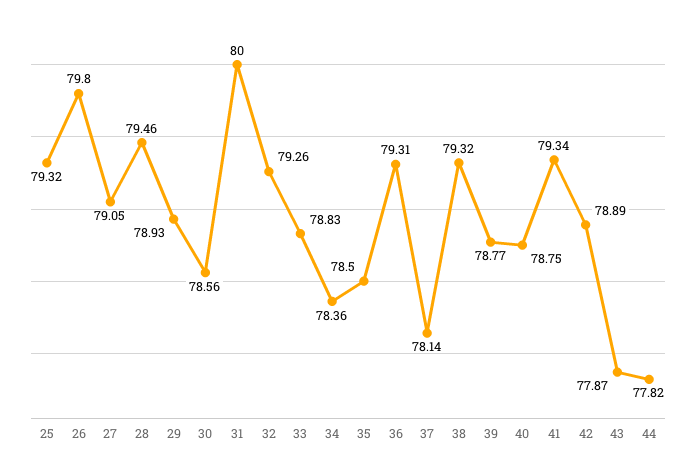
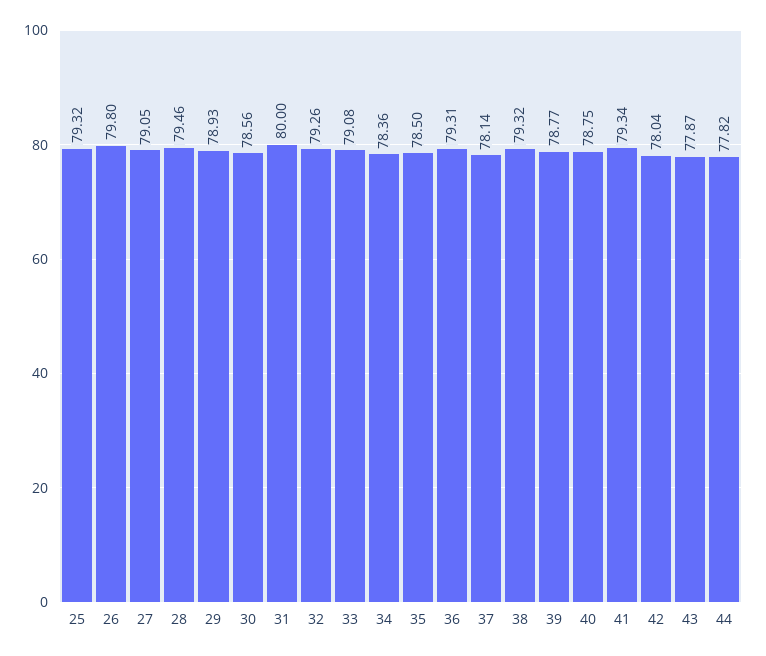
  {
    "25": 79.32,
    "26": 79.8,
    "27": 79.05,
    "28": 79.46,
    "29": 78.93,
    "30": 78.56,
    "31": 80,
    "32": 79.26,
-   "33": 78.83,
+   "33": 79.08,
    "34": 78.36,
    "35": 78.5,
    "36": 79.31,
    "37": 78.14,
    "38": 79.32,
    "39": 78.77,
    "40": 78.75,
    "41": 79.34,
-   "42": 78.89,
+   "42": 78.04,
    "43": 77.87,
    "44": 77.82
  }

